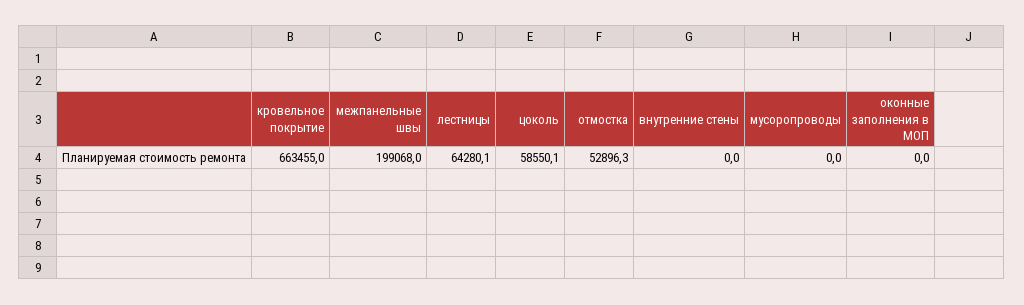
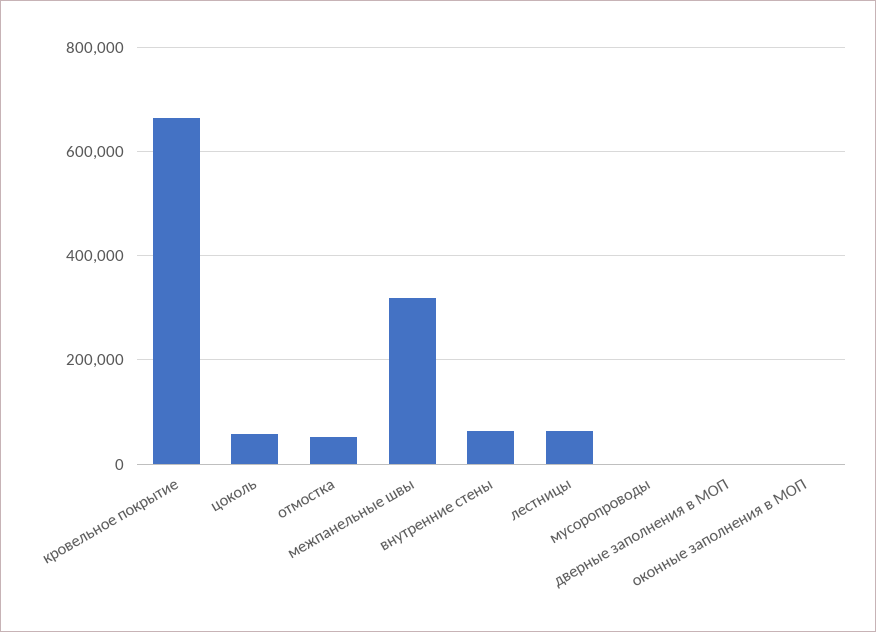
  {
    "кровельное покрытие": 663455,
-   "межпанельные швы": 199068,
+   "межпанельные швы": 320000,
    "лестницы": 64280.1,
    "цоколь": 58550.1,
    "отмостка": 52896.3,
-   "внутренние стены": 0,
+   "внутренние стены": 60000,
    "мусоропроводы": 0,
-   "оконные заполнения в МОП": 0
+   "оконные заполнения в МОП": 0,
+   "дверные заполнения в МОП": 0
  }

